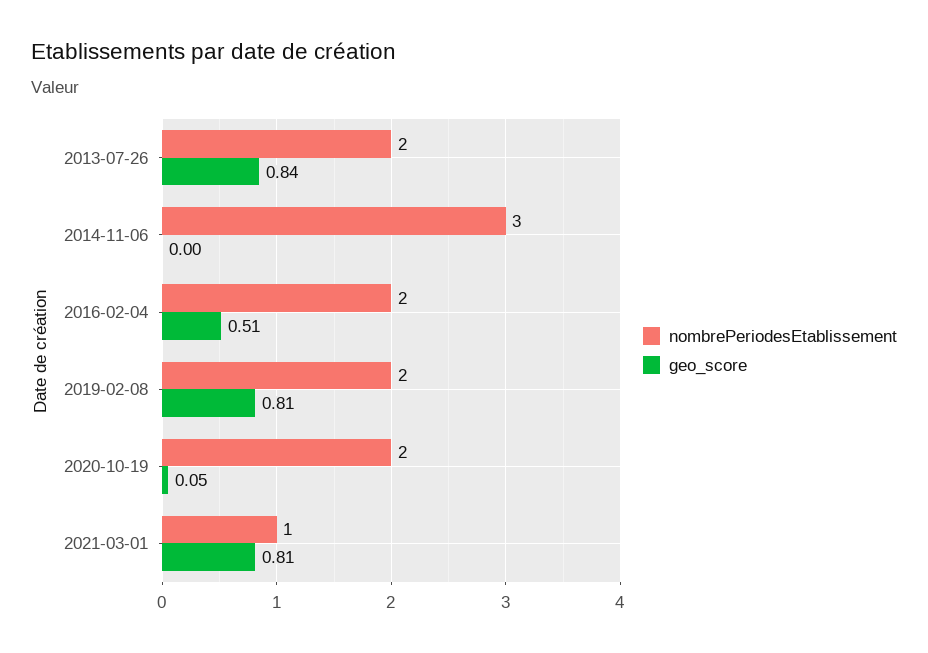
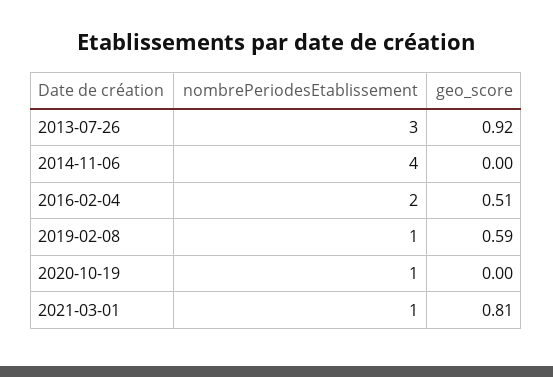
  {
    "nombrePeriodesEtablissement": {
-     "2013-07-26": 2,
+     "2013-07-26": 3,
-     "2014-11-06": 3,
+     "2014-11-06": 4,
      "2016-02-04": 2,
-     "2019-02-08": 2,
+     "2019-02-08": 1,
-     "2020-10-19": 2,
+     "2020-10-19": 1,
      "2021-03-01": 1
    },
    "geo_score": {
-     "2013-07-26": 0.84,
+     "2013-07-26": 0.92,
      "2014-11-06": 0,
      "2016-02-04": 0.51,
-     "2019-02-08": 0.81,
+     "2019-02-08": 0.59,
-     "2020-10-19": 0.05,
+     "2020-10-19": 0,
      "2021-03-01": 0.81
    }
  }

